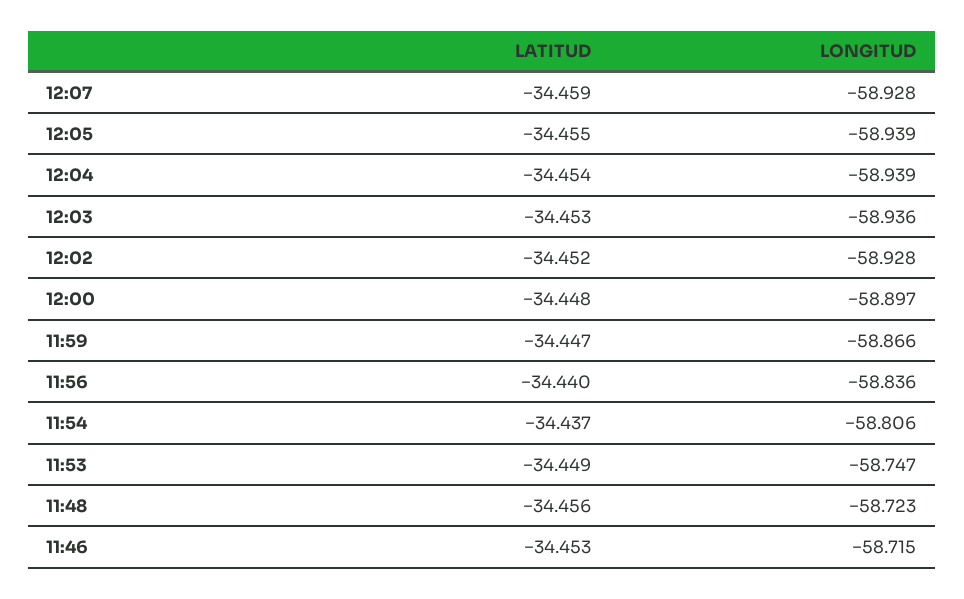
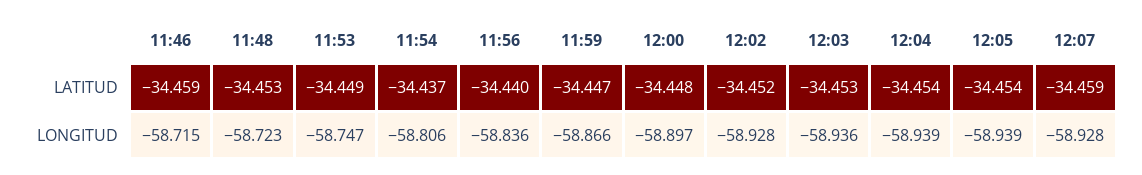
  {
    "LATITUD": {
      "12:07": -34.459,
-     "12:05": -34.455,
+     "12:05": -34.454,
      "12:04": -34.454,
      "12:03": -34.453,
      "12:02": -34.452,
      "12:00": -34.448,
      "11:59": -34.447,
      "11:56": -34.44,
      "11:54": -34.437,
      "11:53": -34.449,
-     "11:48": -34.456,
+     "11:48": -34.453,
-     "11:46": -34.453
+     "11:46": -34.459
    },
    "LONGITUD": {
      "12:07": -58.928,
      "12:05": -58.939,
      "12:04": -58.939,
      "12:03": -58.936,
      "12:02": -58.928,
      "12:00": -58.897,
      "11:59": -58.866,
      "11:56": -58.836,
      "11:54": -58.806,
      "11:53": -58.747,
      "11:48": -58.723,
      "11:46": -58.715
    }
  }

